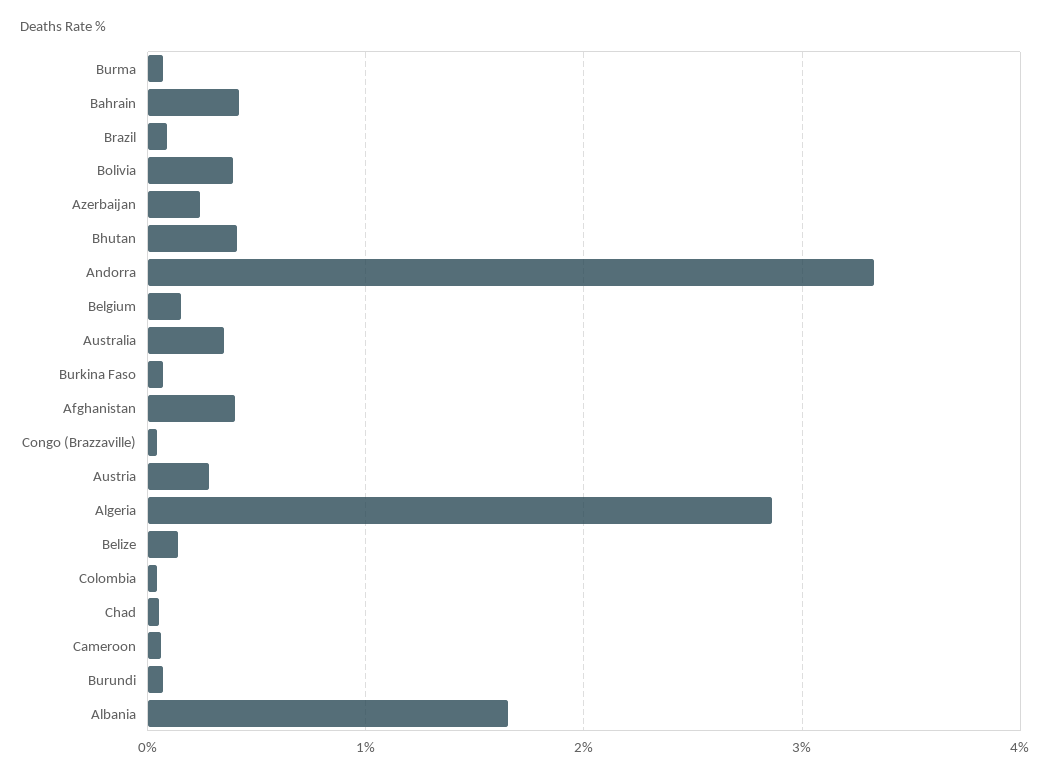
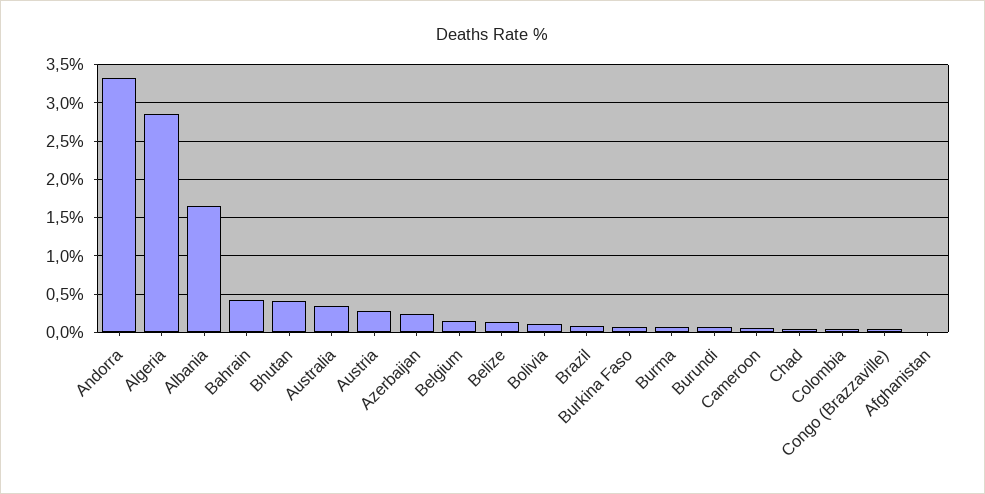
  {
    "Burma": 0.1,
    "Bahrain": 0.4,
    "Brazil": 0.1,
-   "Bolivia": 0.4,
+   "Bolivia": 0.1,
    "Azerbaijan": 0.2,
    "Bhutan": 0.4,
    "Andorra": 3.3,
    "Belgium": 0.2,
    "Australia": 0.4,
    "Burkina Faso": 0.1,
-   "Afghanistan": 0.4,
+   "Afghanistan": 0,
    "Congo (Brazzaville)": 0,
    "Austria": 0.3,
    "Algeria": 2.9,
    "Belize": 0.1,
    "Colombia": 0,
    "Chad": 0.1,
    "Cameroon": 0.1,
    "Burundi": 0.1,
    "Albania": 1.7
  }

